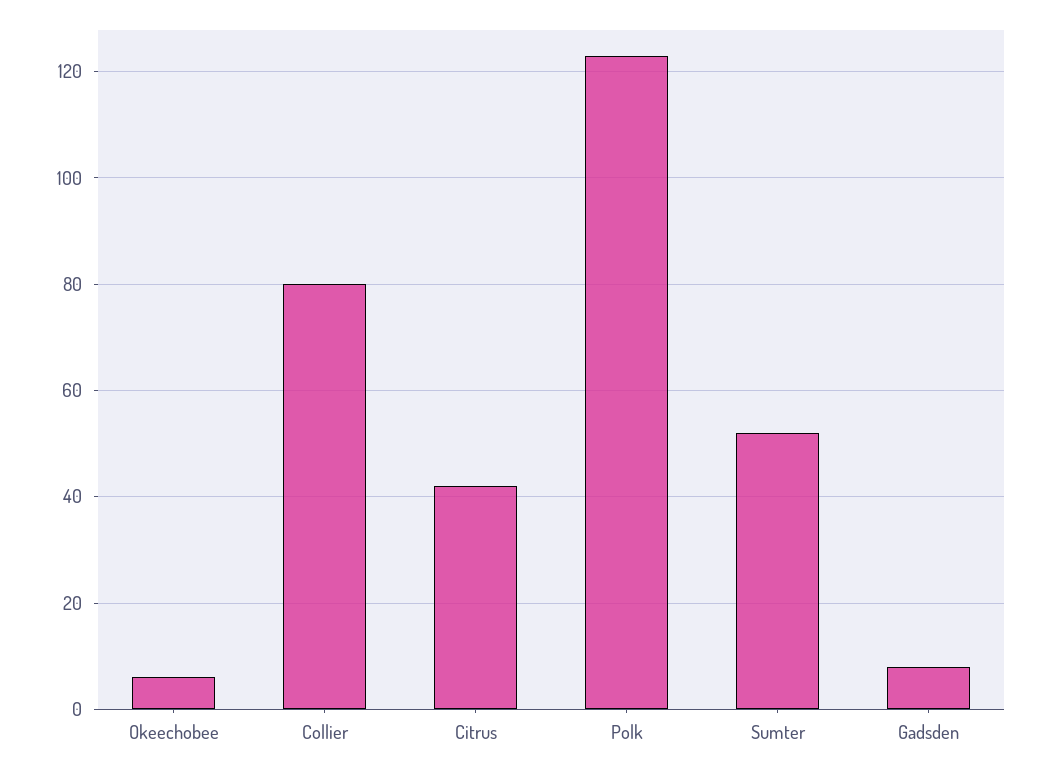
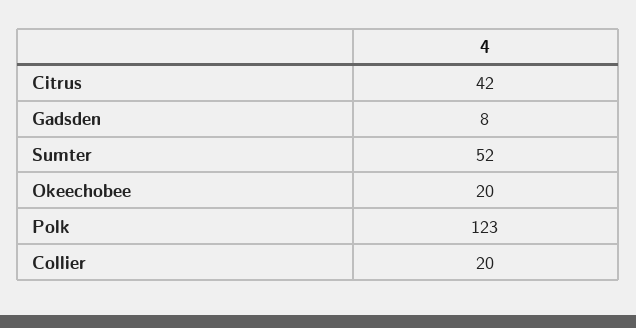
  {
-   "Okeechobee": 5,
+   "Okeechobee": 20,
-   "Collier": 80,
+   "Collier": 20,
    "Citrus": 42,
    "Polk": 123,
    "Sumter": 52,
    "Gadsden": 8
  }

